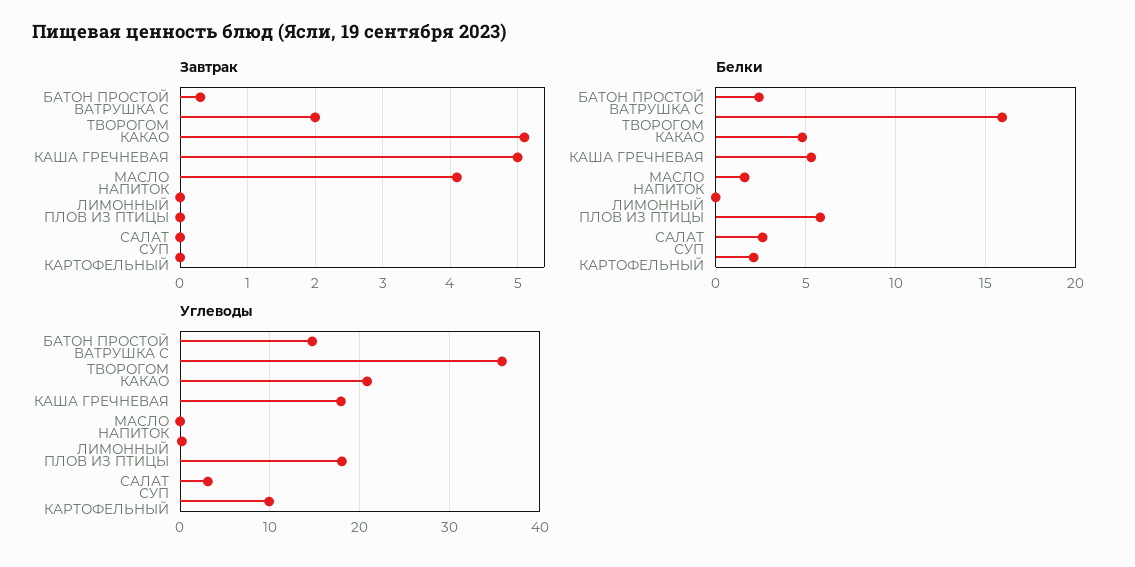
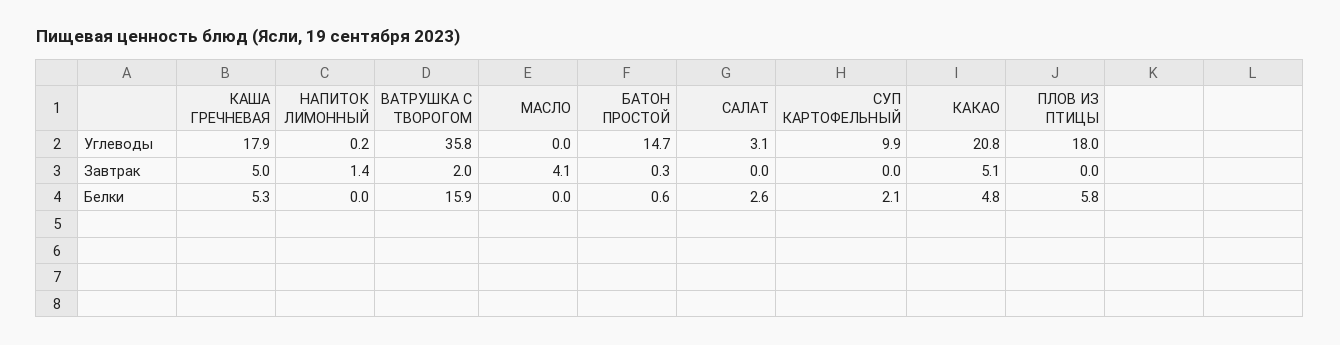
  {
    "Завтрак": {
      "БАТОН ПРОСТОЙ": 0.3,
      "ВАТРУШКА С ТВОРОГОМ": 2,
      "КАКАО": 5.1,
      "КАША ГРЕЧНЕВАЯ": 5,
      "МАСЛО": 4.1,
-     "НАПИТОК ЛИМОННЫЙ": 0,
+     "НАПИТОК ЛИМОННЫЙ": 1.4,
      "ПЛОВ ИЗ ПТИЦЫ": 0,
      "САЛАТ": 0,
      "СУП КАРТОФЕЛЬНЫЙ": 0
    },
    "Белки": {
-     "БАТОН ПРОСТОЙ": 2.5,
+     "БАТОН ПРОСТОЙ": 0.6,
      "ВАТРУШКА С ТВОРОГОМ": 15.9,
      "КАКАО": 4.8,
      "КАША ГРЕЧНЕВАЯ": 5.3,
-     "МАСЛО": 1.5,
+     "МАСЛО": 0,
      "НАПИТОК ЛИМОННЫЙ": 0,
      "ПЛОВ ИЗ ПТИЦЫ": 5.8,
      "САЛАТ": 2.6,
      "СУП КАРТОФЕЛЬНЫЙ": 2.1
    },
    "Углеводы": {
      "БАТОН ПРОСТОЙ": 14.7,
      "ВАТРУШКА С ТВОРОГОМ": 35.8,
      "КАКАО": 20.8,
      "КАША ГРЕЧНЕВАЯ": 17.9,
      "МАСЛО": 0,
      "НАПИТОК ЛИМОННЫЙ": 0.2,
      "ПЛОВ ИЗ ПТИЦЫ": 18,
      "САЛАТ": 3.1,
      "СУП КАРТОФЕЛЬНЫЙ": 9.9
    }
  }

